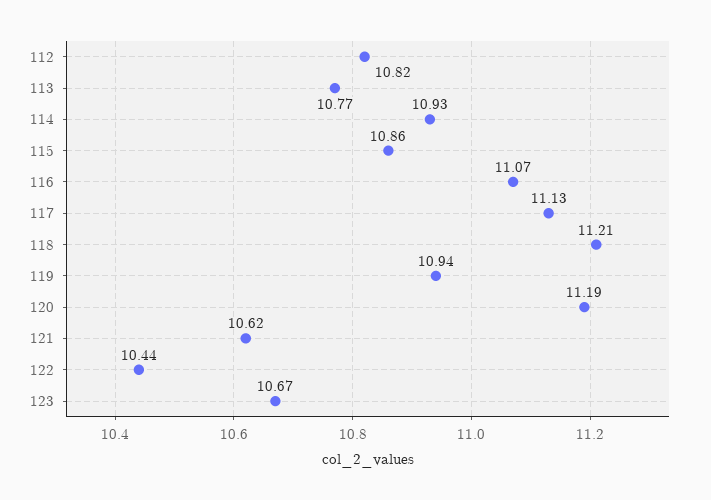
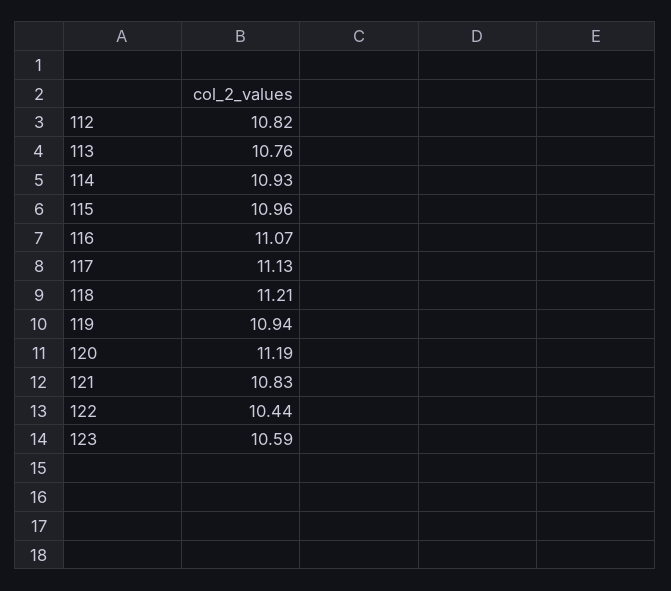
  {
    "112": 10.82,
-   "113": 10.77,
+   "113": 10.76,
    "114": 10.93,
-   "115": 10.86,
+   "115": 10.96,
    "116": 11.07,
    "117": 11.13,
    "118": 11.21,
    "119": 10.94,
    "120": 11.19,
-   "121": 10.62,
+   "121": 10.83,
    "122": 10.44,
-   "123": 10.67
+   "123": 10.59
  }

